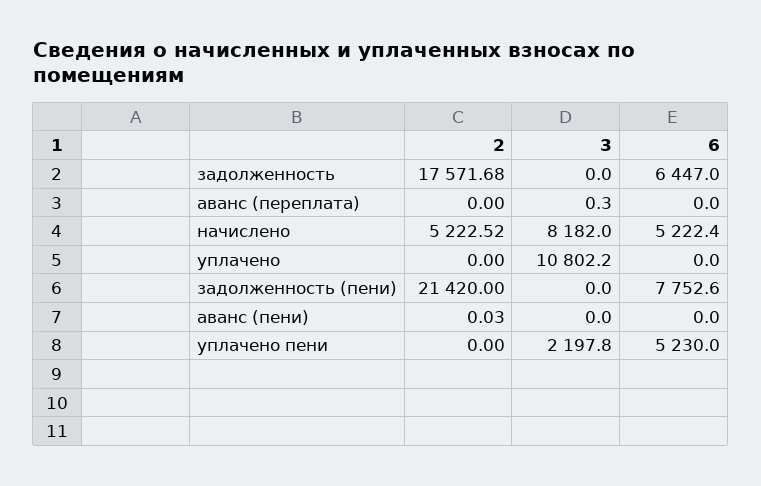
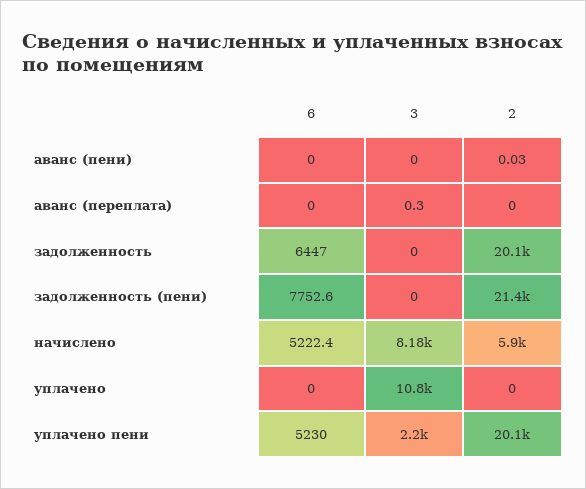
  {
    "2": {
-     "задолженность": 17571.68,
+     "задолженность": 20100,
      "аванс (переплата)": 0,
-     "начислено": 5222.52,
+     "начислено": 5900,
      "уплачено": 0,
      "задолженность (пени)": 21420,
      "аванс (пени)": 0.03,
-     "уплачено пени": 0
+     "уплачено пени": 20100
    },
    "3": {
      "задолженность": 0,
      "аванс (переплата)": 0.3,
      "начислено": 8182,
      "уплачено": 10802.2,
      "задолженность (пени)": 0,
      "аванс (пени)": 0,
      "уплачено пени": 2197.8
    },
    "6": {
      "задолженность": 6447,
      "аванс (переплата)": 0,
      "начислено": 5222.4,
      "уплачено": 0,
      "задолженность (пени)": 7752.6,
      "аванс (пени)": 0,
      "уплачено пени": 5230
    }
  }

